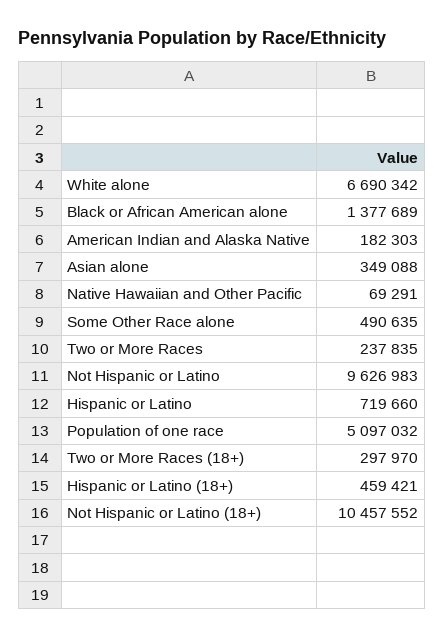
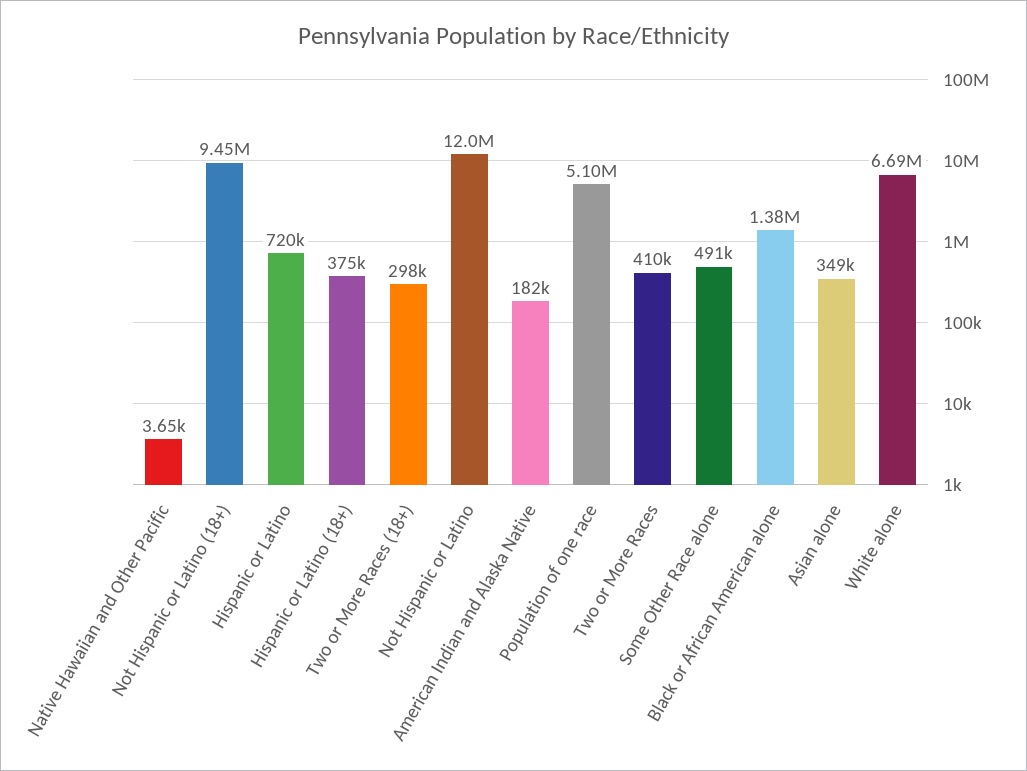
  {
    "White alone": 6690342,
    "Black or African American alone": 1377689,
    "American Indian and Alaska Native": 182303,
    "Asian alone": 349088,
-   "Native Hawaiian and Other Pacific": 69291,
+   "Native Hawaiian and Other Pacific": 3650,
    "Some Other Race alone": 490635,
-   "Two or More Races": 237835,
+   "Two or More Races": 410000,
-   "Not Hispanic or Latino": 9626983,
+   "Not Hispanic or Latino": 12000000,
    "Hispanic or Latino": 719660,
    "Population of one race": 5097032,
    "Two or More Races (18+)": 297970,
-   "Hispanic or Latino (18+)": 459421,
+   "Hispanic or Latino (18+)": 375000,
-   "Not Hispanic or Latino (18+)": 10457552
+   "Not Hispanic or Latino (18+)": 9450000
  }

